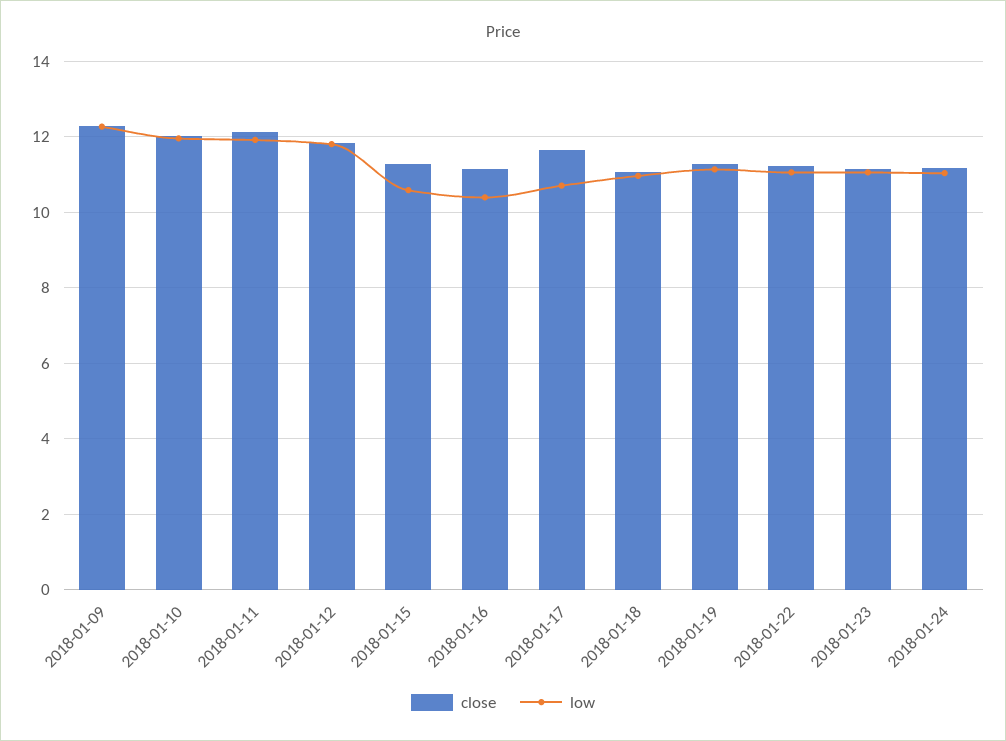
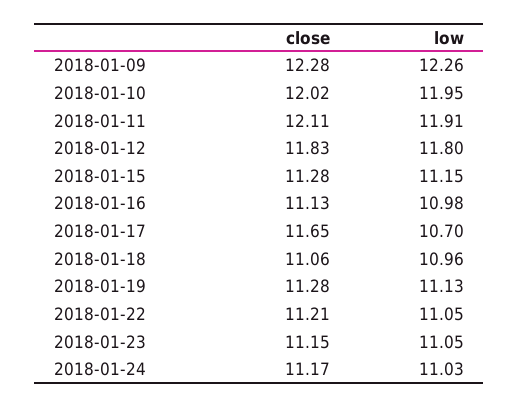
  {
    "close": {
      "2018-01-09": 12.28,
      "2018-01-10": 12.02,
      "2018-01-11": 12.11,
      "2018-01-12": 11.83,
      "2018-01-15": 11.28,
      "2018-01-16": 11.13,
      "2018-01-17": 11.65,
      "2018-01-18": 11.06,
      "2018-01-19": 11.28,
      "2018-01-22": 11.21,
      "2018-01-23": 11.15,
      "2018-01-24": 11.17
    },
    "low": {
      "2018-01-09": 12.26,
      "2018-01-10": 11.95,
      "2018-01-11": 11.91,
      "2018-01-12": 11.8,
-     "2018-01-15": 10.6,
+     "2018-01-15": 11.15,
-     "2018-01-16": 10.4,
+     "2018-01-16": 10.98,
      "2018-01-17": 10.7,
      "2018-01-18": 10.96,
      "2018-01-19": 11.13,
      "2018-01-22": 11.05,
      "2018-01-23": 11.05,
      "2018-01-24": 11.03
    }
  }

